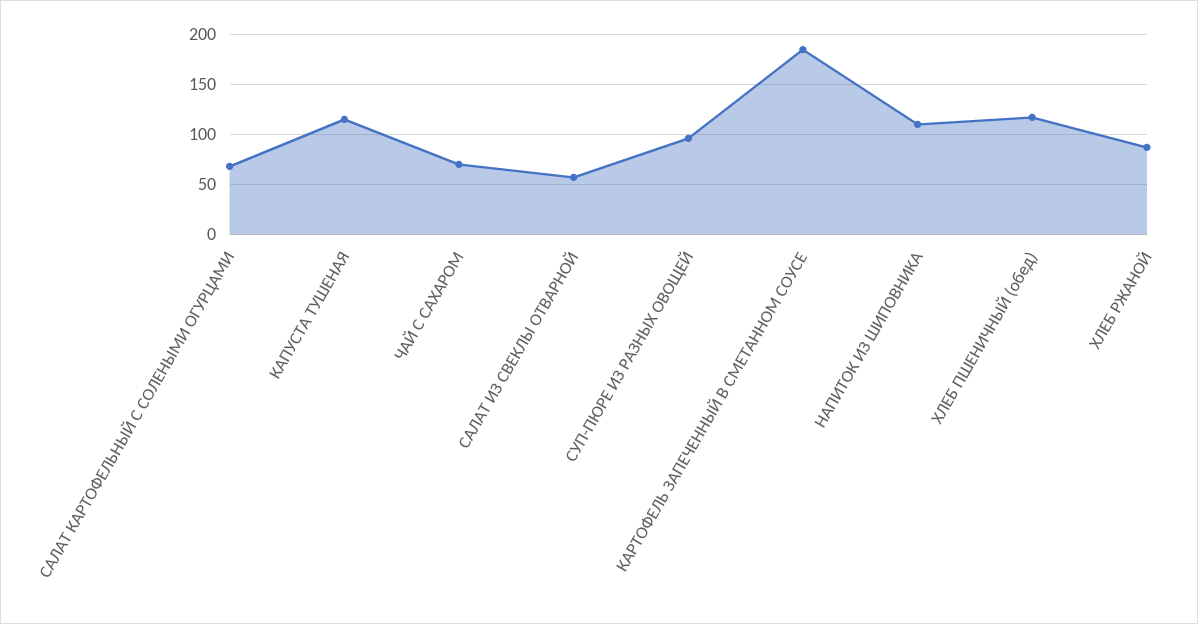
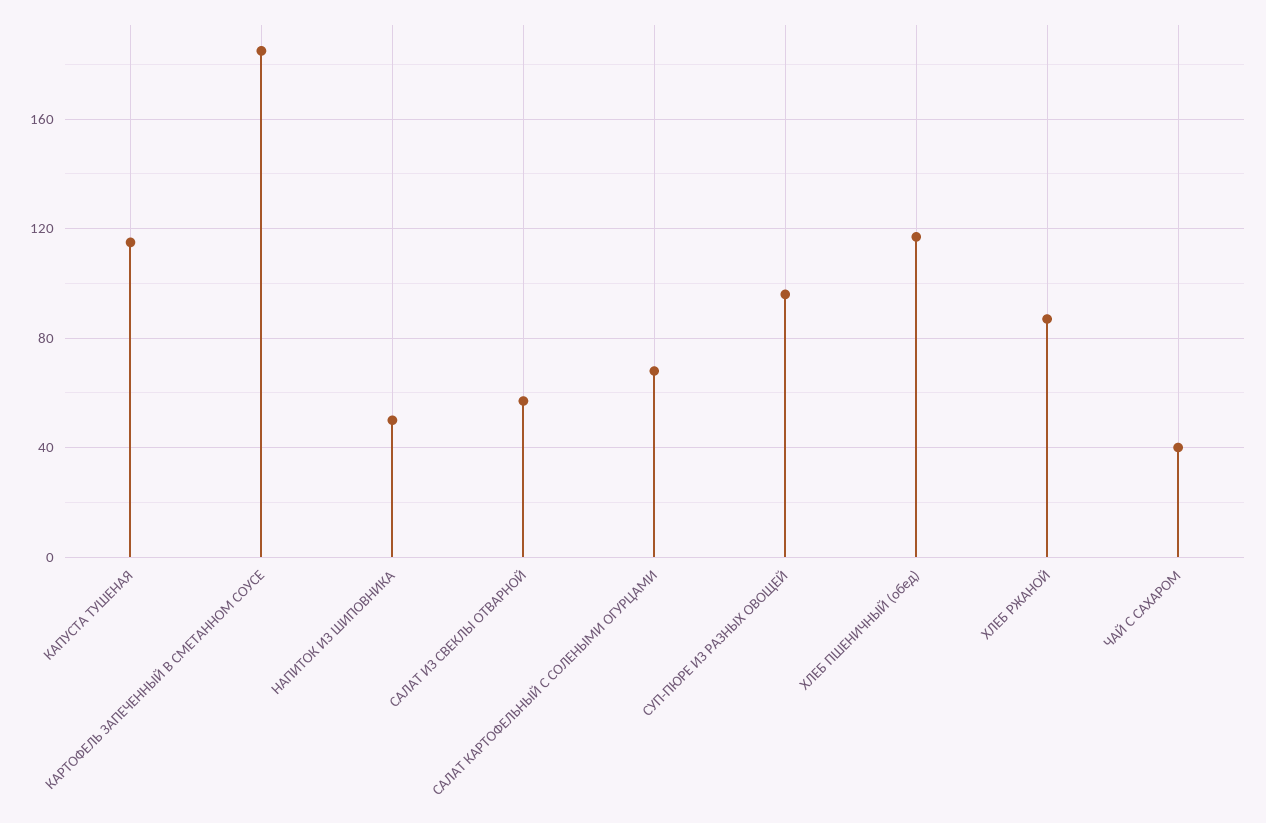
  {
    "САЛАТ КАРТОФЕЛЬНЫЙ С СОЛЕНЫМИ ОГУРЦАМИ": 70,
    "КАПУСТА ТУШЕНАЯ": 115,
-   "ЧАЙ С САХАРОМ": 70,
+   "ЧАЙ С САХАРОМ": 40,
    "САЛАТ ИЗ СВЕКЛЫ ОТВАРНОЙ": 55,
    "СУП-ПЮРЕ ИЗ РАЗНЫХ ОВОЩЕЙ": 95,
    "КАРТОФЕЛЬ ЗАПЕЧЕННЫЙ В СМЕТАННОМ СОУСЕ": 185,
-   "НАПИТОК ИЗ ШИПОВНИКА": 110,
+   "НАПИТОК ИЗ ШИПОВНИКА": 50,
    "ХЛЕБ ПШЕНИЧНЫЙ (обед)": 115,
    "ХЛЕБ РЖАНОЙ": 85
  }

